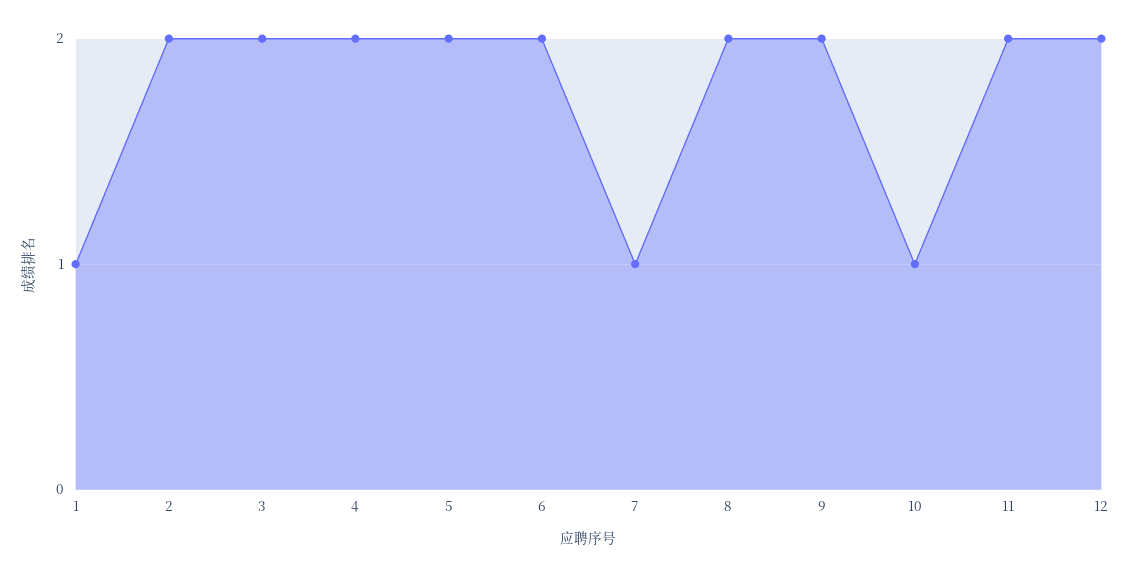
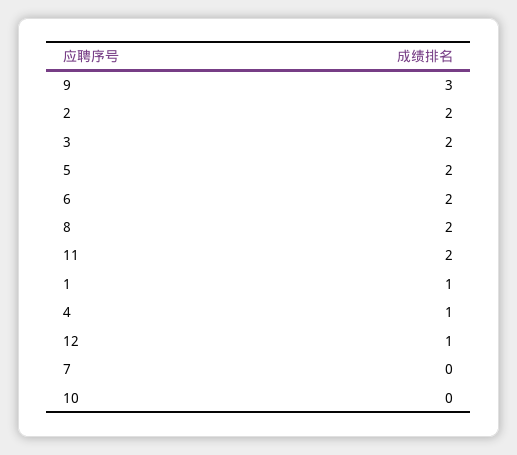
  {
    "1": 1,
    "2": 2,
    "3": 2,
-   "4": 2,
+   "4": 1,
    "5": 2,
    "6": 2,
-   "7": 1,
+   "7": 0,
    "8": 2,
-   "9": 2,
+   "9": 3,
-   "10": 1,
+   "10": 0,
    "11": 2,
-   "12": 2
+   "12": 1
  }

